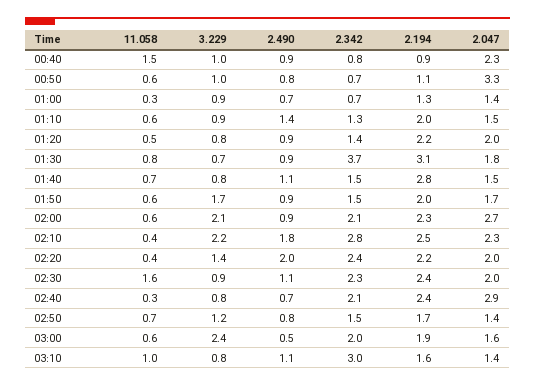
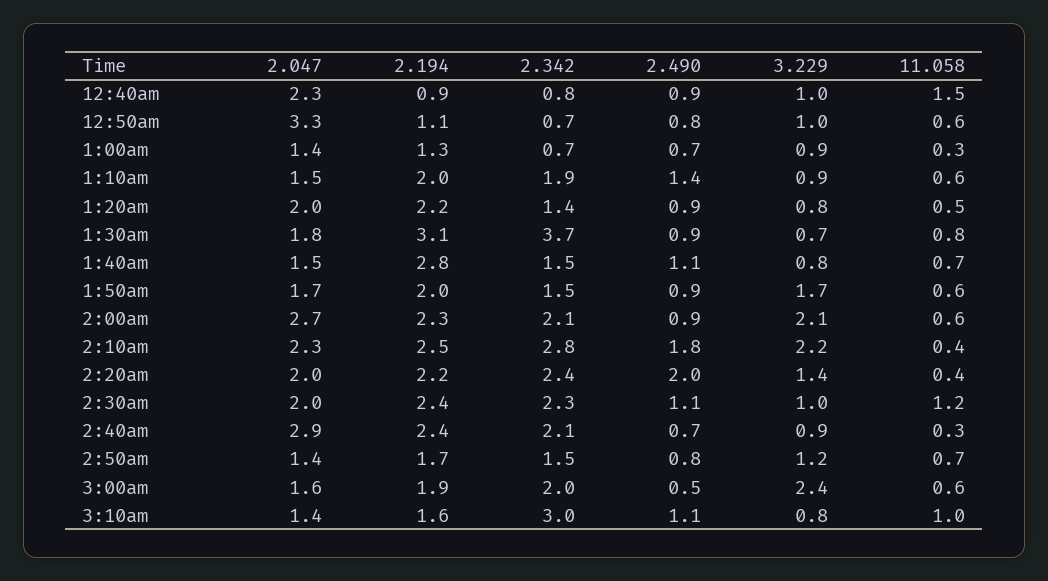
  {
    "11.058": {
      "00:40": 1.5,
      "00:50": 0.6,
      "01:00": 0.3,
      "01:10": 0.6,
      "01:20": 0.5,
      "01:30": 0.8,
      "01:40": 0.7,
      "01:50": 0.6,
      "02:00": 0.6,
      "02:10": 0.4,
      "02:20": 0.4,
-     "02:30": 1.6,
+     "02:30": 1.2,
      "02:40": 0.3,
      "02:50": 0.7,
      "03:00": 0.6,
      "03:10": 1
    },
    "3.229": {
      "00:40": 1,
      "00:50": 1,
      "01:00": 0.9,
      "01:10": 0.9,
      "01:20": 0.8,
      "01:30": 0.7,
      "01:40": 0.8,
      "01:50": 1.7,
      "02:00": 2.1,
      "02:10": 2.2,
      "02:20": 1.4,
-     "02:30": 0.9,
+     "02:30": 1,
-     "02:40": 0.8,
+     "02:40": 0.9,
      "02:50": 1.2,
      "03:00": 2.4,
      "03:10": 0.8
    },
    "2.490": {
      "00:40": 0.9,
      "00:50": 0.8,
      "01:00": 0.7,
      "01:10": 1.4,
      "01:20": 0.9,
      "01:30": 0.9,
      "01:40": 1.1,
      "01:50": 0.9,
      "02:00": 0.9,
      "02:10": 1.8,
      "02:20": 2,
      "02:30": 1.1,
      "02:40": 0.7,
      "02:50": 0.8,
      "03:00": 0.5,
      "03:10": 1.1
    },
    "2.342": {
      "00:40": 0.8,
      "00:50": 0.7,
      "01:00": 0.7,
-     "01:10": 1.3,
+     "01:10": 1.9,
      "01:20": 1.4,
      "01:30": 3.7,
      "01:40": 1.5,
      "01:50": 1.5,
      "02:00": 2.1,
      "02:10": 2.8,
      "02:20": 2.4,
      "02:30": 2.3,
      "02:40": 2.1,
      "02:50": 1.5,
      "03:00": 2,
      "03:10": 3
    },
    "2.194": {
      "00:40": 0.9,
      "00:50": 1.1,
      "01:00": 1.3,
      "01:10": 2,
      "01:20": 2.2,
      "01:30": 3.1,
      "01:40": 2.8,
      "01:50": 2,
      "02:00": 2.3,
      "02:10": 2.5,
      "02:20": 2.2,
      "02:30": 2.4,
      "02:40": 2.4,
      "02:50": 1.7,
      "03:00": 1.9,
      "03:10": 1.6
    },
    "2.047": {
      "00:40": 2.3,
      "00:50": 3.3,
      "01:00": 1.4,
      "01:10": 1.5,
      "01:20": 2,
      "01:30": 1.8,
      "01:40": 1.5,
      "01:50": 1.7,
      "02:00": 2.7,
      "02:10": 2.3,
      "02:20": 2,
      "02:30": 2,
      "02:40": 2.9,
      "02:50": 1.4,
      "03:00": 1.6,
      "03:10": 1.4
    }
  }

